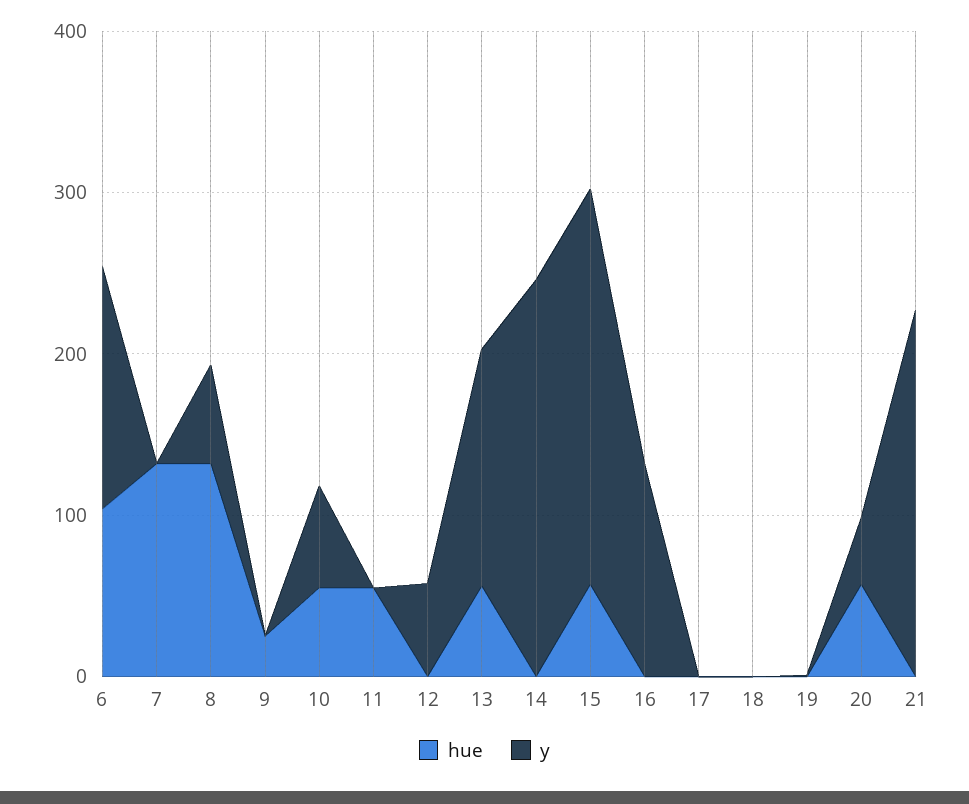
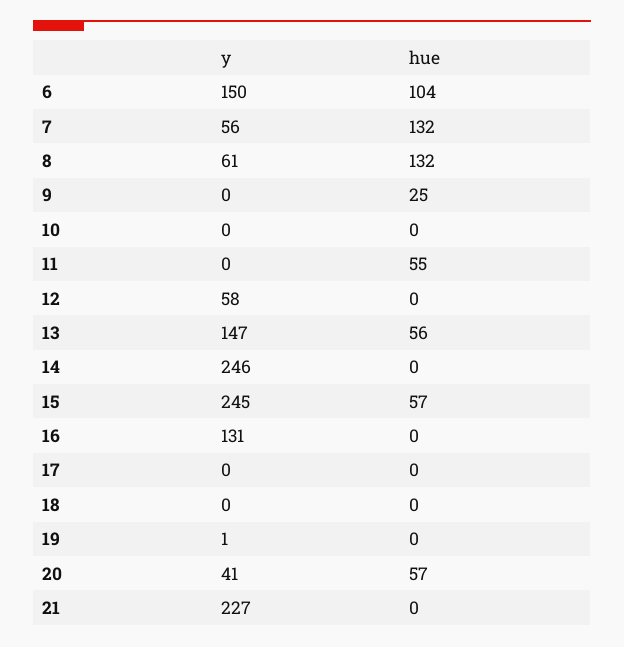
  {
    "hue": {
      "6": 104,
      "7": 132,
      "8": 132,
      "9": 25,
-     "10": 60,
+     "10": 0,
      "11": 55,
      "12": 0,
      "13": 56,
      "14": 0,
      "15": 57,
      "16": 0,
      "17": 0,
      "18": 0,
      "19": 0,
      "20": 57,
      "21": 0
    },
    "y": {
      "6": 150,
-     "7": 0,
+     "7": 56,
      "8": 61,
      "9": 0,
-     "10": 60,
+     "10": 0,
      "11": 0,
      "12": 58,
      "13": 147,
      "14": 246,
      "15": 245,
      "16": 131,
      "17": 0,
      "18": 0,
      "19": 1,
      "20": 41,
      "21": 227
    }
  }

